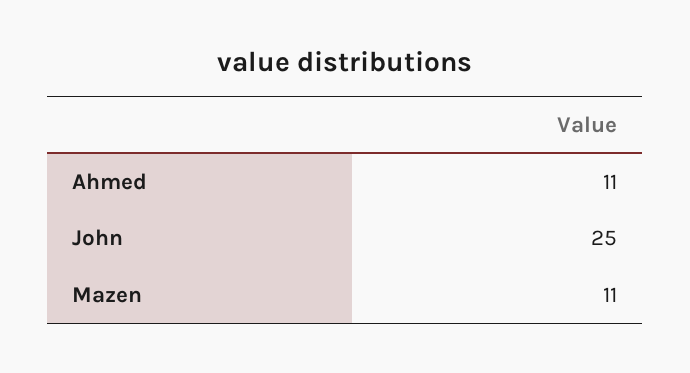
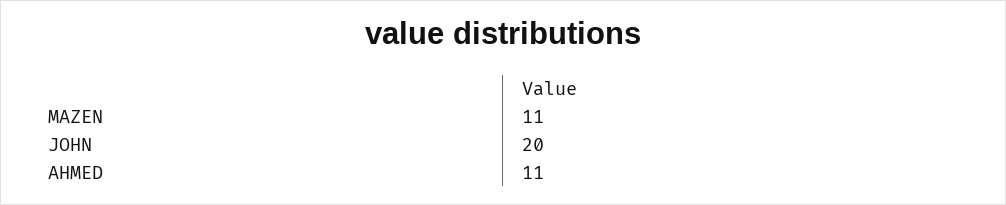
  {
    "Ahmed": 11,
-   "John": 25,
+   "John": 20,
    "Mazen": 11
  }

